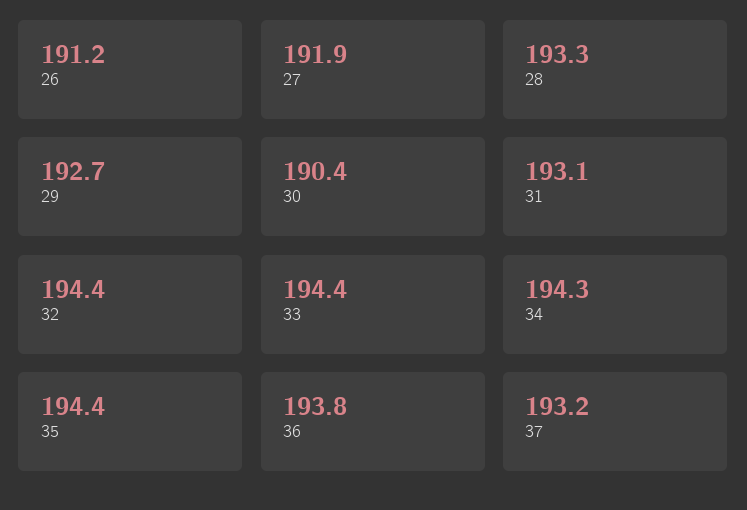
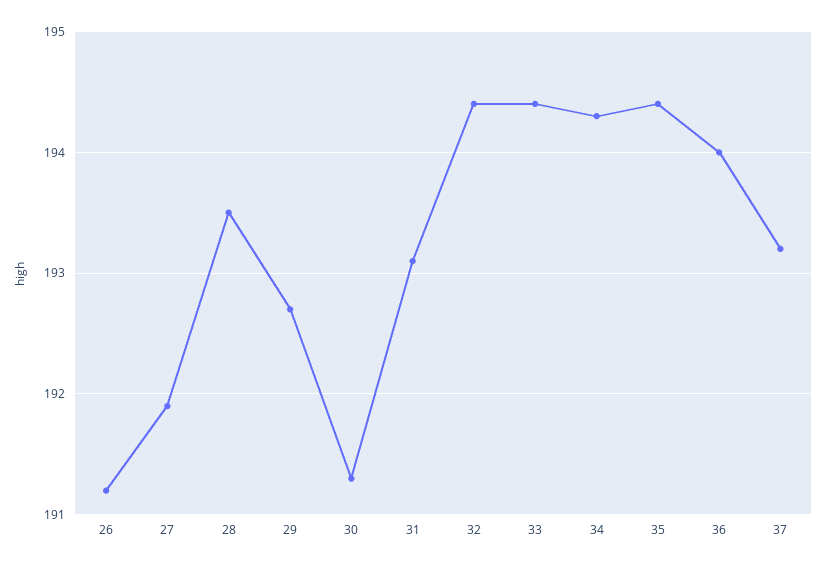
  {
    "26": 191.2,
    "27": 191.9,
-   "28": 193.3,
+   "28": 193.5,
    "29": 192.7,
-   "30": 190.4,
+   "30": 191.3,
    "31": 193.1,
    "32": 194.4,
    "33": 194.4,
    "34": 194.3,
    "35": 194.4,
-   "36": 193.8,
+   "36": 194,
    "37": 193.2
  }

